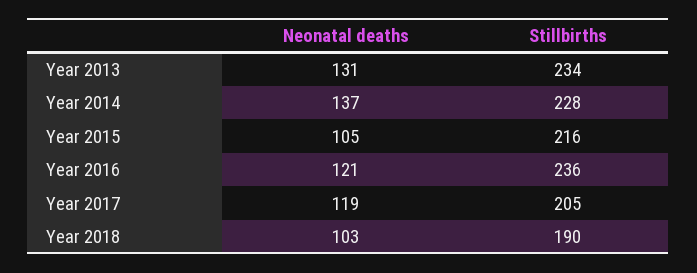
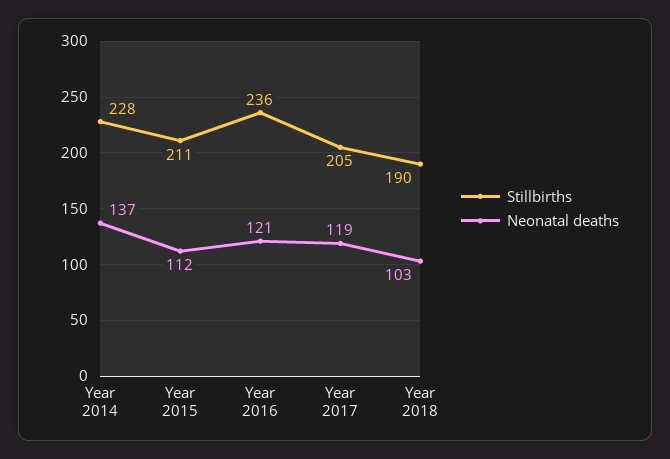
  {
    "Neonatal deaths": {
-     "Year 2013": 131,
      "Year 2014": 137,
-     "Year 2015": 105,
+     "Year 2015": 112,
      "Year 2016": 121,
      "Year 2017": 119,
      "Year 2018": 103
    },
    "Stillbirths": {
-     "Year 2013": 234,
      "Year 2014": 228,
-     "Year 2015": 216,
+     "Year 2015": 211,
      "Year 2016": 236,
      "Year 2017": 205,
      "Year 2018": 190
    }
  }

